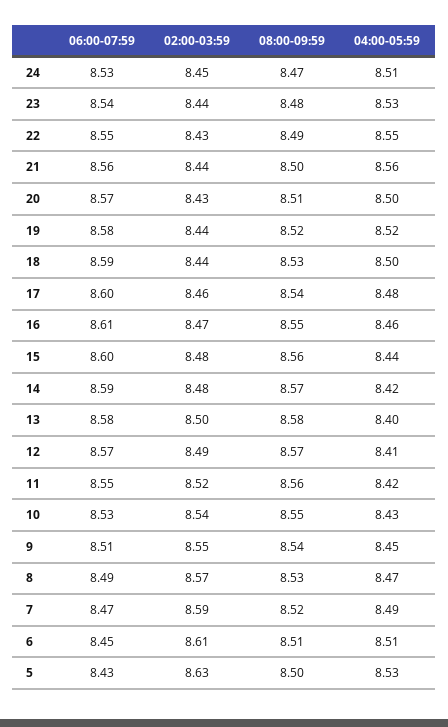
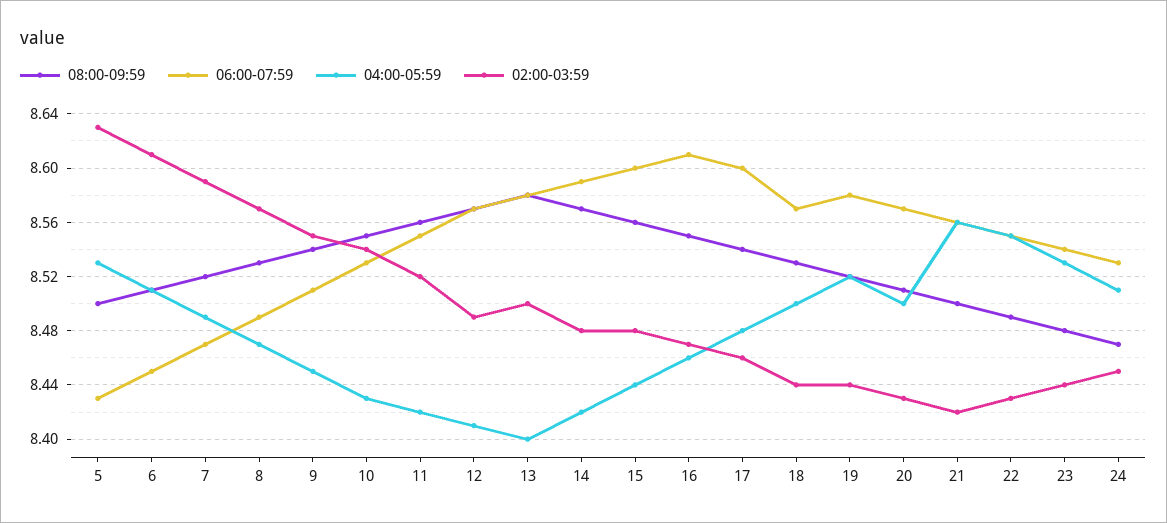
  {
    "06:00-07:59": {
      "24": 8.53,
      "23": 8.54,
      "22": 8.55,
      "21": 8.56,
      "20": 8.57,
      "19": 8.58,
-     "18": 8.59,
+     "18": 8.57,
      "17": 8.6,
      "16": 8.61,
      "15": 8.6,
      "14": 8.59,
      "13": 8.58,
      "12": 8.57,
      "11": 8.55,
      "10": 8.53,
      "9": 8.51,
      "8": 8.49,
      "7": 8.47,
      "6": 8.45,
      "5": 8.43
    },
    "02:00-03:59": {
      "24": 8.45,
      "23": 8.44,
      "22": 8.43,
-     "21": 8.44,
+     "21": 8.42,
      "20": 8.43,
      "19": 8.44,
      "18": 8.44,
      "17": 8.46,
      "16": 8.47,
      "15": 8.48,
      "14": 8.48,
      "13": 8.5,
      "12": 8.49,
      "11": 8.52,
      "10": 8.54,
      "9": 8.55,
      "8": 8.57,
      "7": 8.59,
      "6": 8.61,
      "5": 8.63
    },
    "08:00-09:59": {
      "24": 8.47,
      "23": 8.48,
      "22": 8.49,
      "21": 8.5,
      "20": 8.51,
      "19": 8.52,
      "18": 8.53,
      "17": 8.54,
      "16": 8.55,
      "15": 8.56,
      "14": 8.57,
      "13": 8.58,
      "12": 8.57,
      "11": 8.56,
      "10": 8.55,
      "9": 8.54,
      "8": 8.53,
      "7": 8.52,
      "6": 8.51,
      "5": 8.5
    },
    "04:00-05:59": {
      "24": 8.51,
      "23": 8.53,
      "22": 8.55,
      "21": 8.56,
      "20": 8.5,
      "19": 8.52,
      "18": 8.5,
      "17": 8.48,
      "16": 8.46,
      "15": 8.44,
      "14": 8.42,
      "13": 8.4,
      "12": 8.41,
      "11": 8.42,
      "10": 8.43,
      "9": 8.45,
      "8": 8.47,
      "7": 8.49,
      "6": 8.51,
      "5": 8.53
    }
  }

